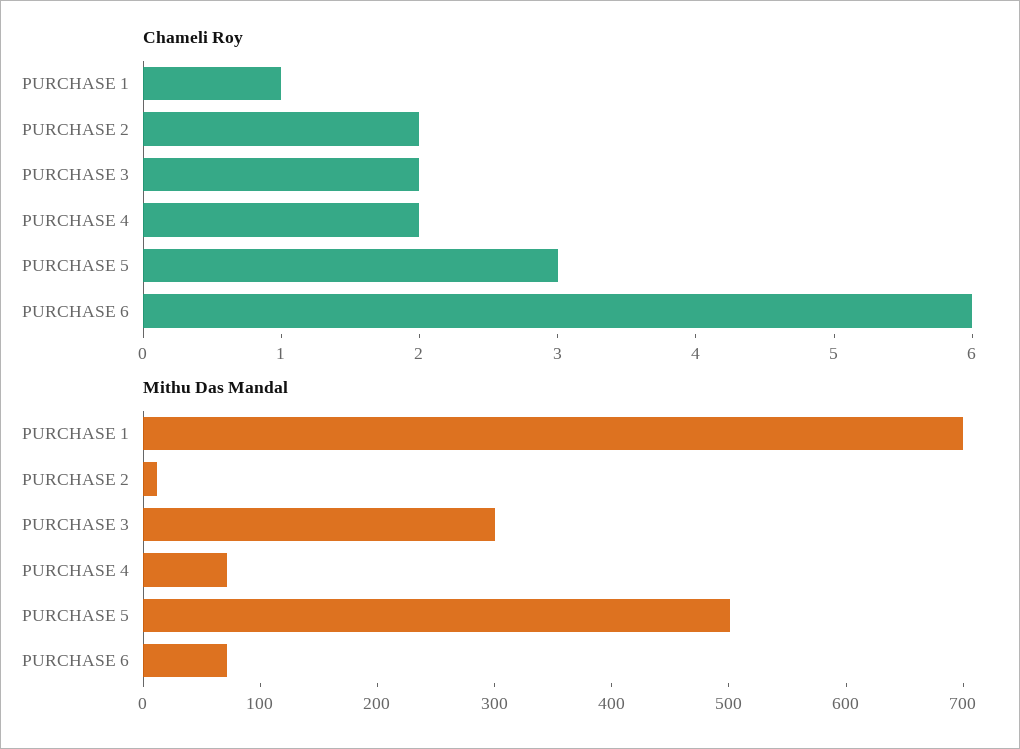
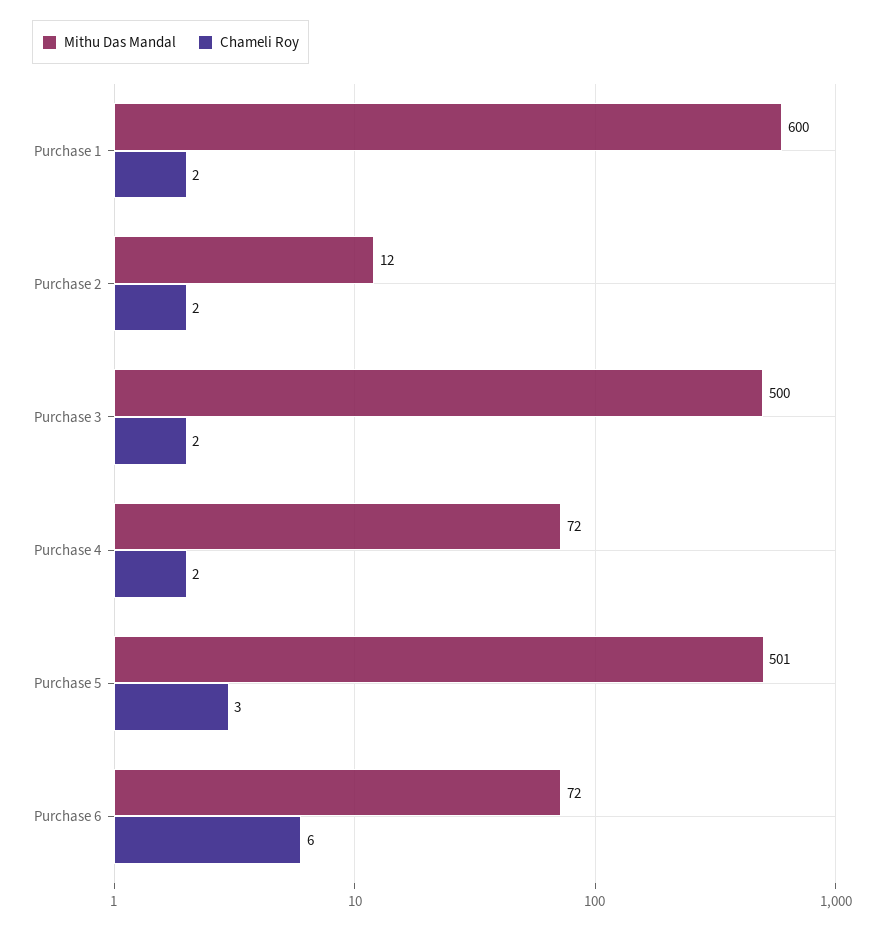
  {
    "Chameli Roy": {
-     "PURCHASE 1": 1,
+     "PURCHASE 1": 2,
      "PURCHASE 2": 2,
      "PURCHASE 3": 2,
      "PURCHASE 4": 2,
      "PURCHASE 5": 3,
      "PURCHASE 6": 6
    },
    "Mithu Das Mandal": {
-     "PURCHASE 1": 700,
+     "PURCHASE 1": 600,
      "PURCHASE 2": 12,
-     "PURCHASE 3": 300,
+     "PURCHASE 3": 500,
      "PURCHASE 4": 72,
      "PURCHASE 5": 501,
      "PURCHASE 6": 72
    }
  }

